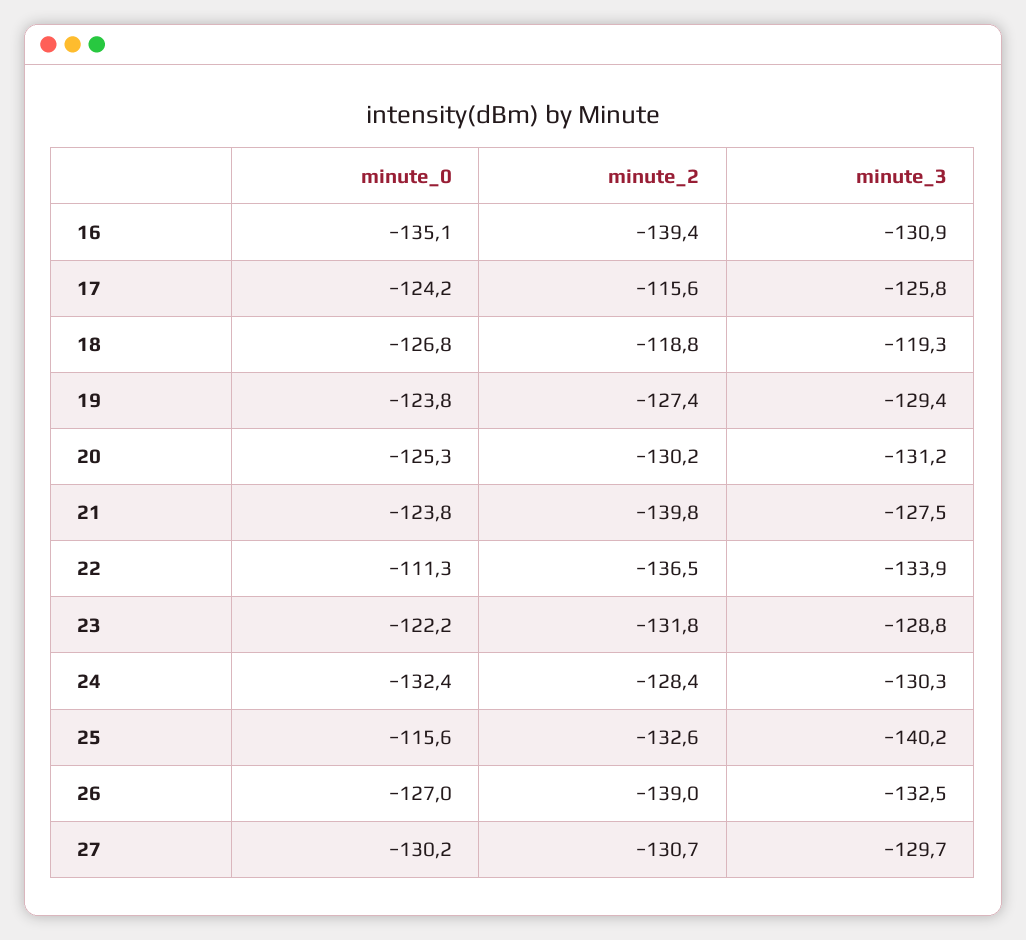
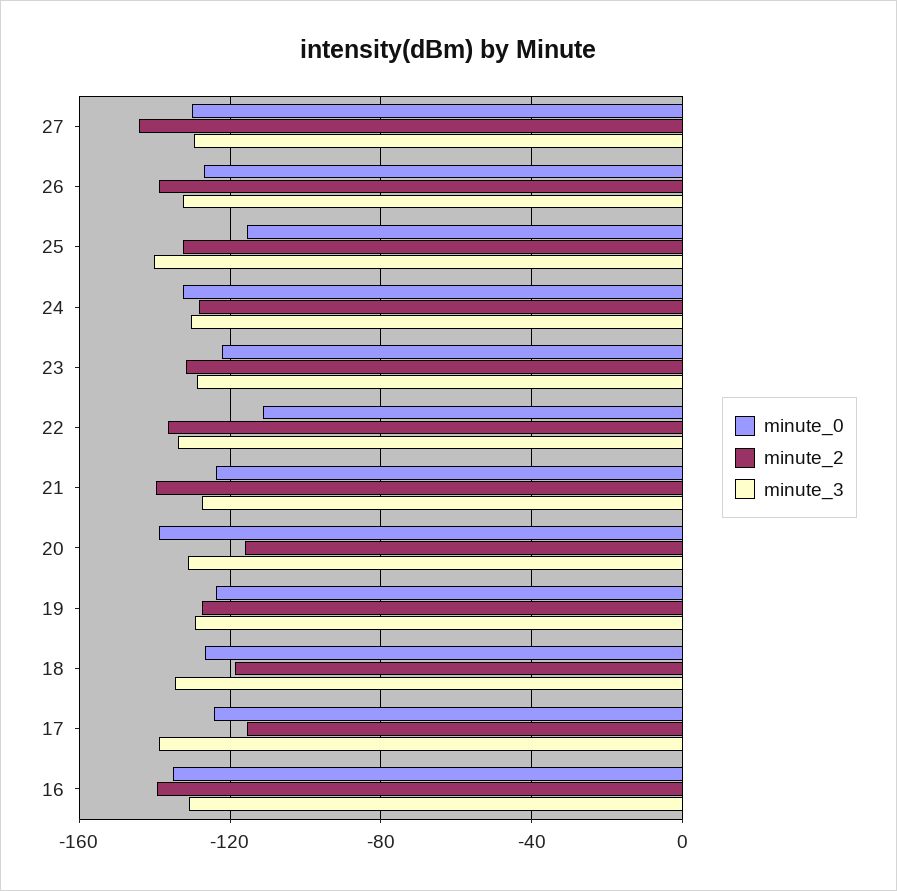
  {
    "minute_0": {
      "16": -135.1,
      "17": -124.2,
      "18": -126.8,
      "19": -123.8,
-     "20": -125.3,
+     "20": -140,
      "21": -123.8,
      "22": -111.3,
      "23": -122.2,
      "24": -132.4,
      "25": -115.6,
      "26": -127,
      "27": -130.2
    },
    "minute_2": {
      "16": -139.4,
      "17": -115.6,
      "18": -118.8,
      "19": -127.4,
-     "20": -130.2,
+     "20": -115,
      "21": -139.8,
      "22": -136.5,
      "23": -131.8,
      "24": -128.4,
      "25": -132.6,
      "26": -139,
-     "27": -130.7
+     "27": -145
    },
    "minute_3": {
      "16": -130.9,
-     "17": -125.8,
+     "17": -140,
-     "18": -119.3,
+     "18": -135,
      "19": -129.4,
      "20": -131.2,
      "21": -127.5,
      "22": -133.9,
      "23": -128.8,
      "24": -130.3,
      "25": -140.2,
      "26": -132.5,
      "27": -129.7
    }
  }

